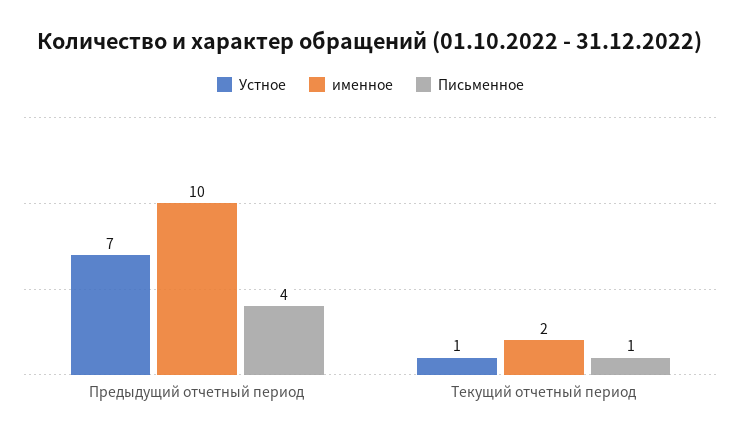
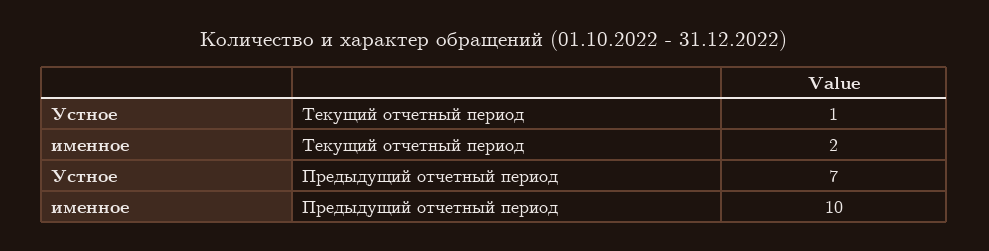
  {
    "Устное": {
      "Предыдущий отчетный период": 7,
      "Текущий отчетный период": 1
    },
    "именное": {
      "Предыдущий отчетный период": 10,
      "Текущий отчетный период": 2
-   },
+   }
-   "Письменное": {
-     "Предыдущий отчетный период": 4,
-     "Текущий отчетный период": 1
-   }
  }

